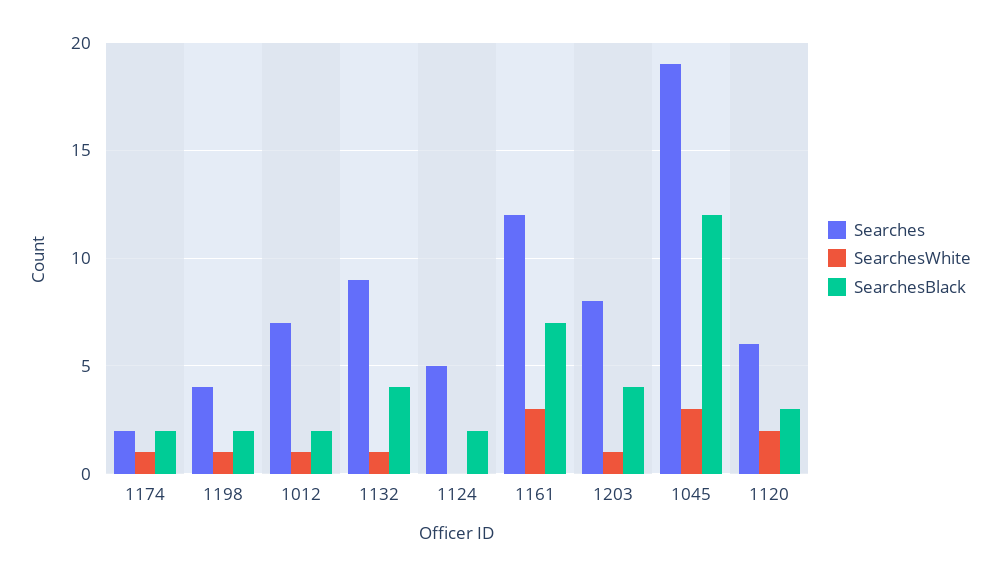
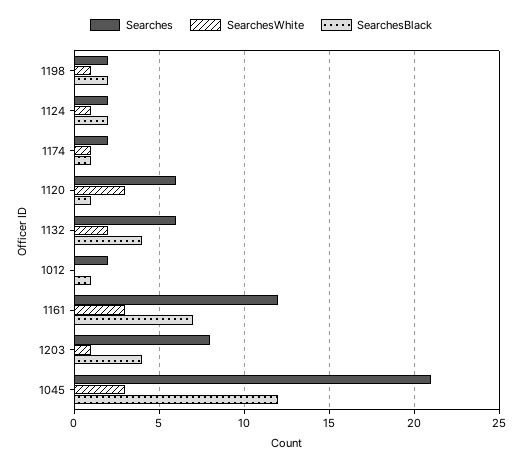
  {
    "Searches": {
      "1174": 2,
-     "1198": 4,
+     "1198": 2,
-     "1012": 7,
+     "1012": 2,
-     "1132": 9,
+     "1132": 6,
-     "1124": 5,
+     "1124": 2,
      "1161": 12,
      "1203": 8,
-     "1045": 19,
+     "1045": 21,
      "1120": 6
    },
    "SearchesWhite": {
      "1174": 1,
      "1198": 1,
-     "1012": 1,
+     "1012": 0,
-     "1132": 1,
+     "1132": 2,
-     "1124": 0,
+     "1124": 1,
      "1161": 3,
      "1203": 1,
      "1045": 3,
-     "1120": 2
+     "1120": 3
    },
    "SearchesBlack": {
-     "1174": 2,
+     "1174": 1,
      "1198": 2,
-     "1012": 2,
+     "1012": 1,
      "1132": 4,
      "1124": 2,
      "1161": 7,
      "1203": 4,
      "1045": 12,
-     "1120": 3
+     "1120": 1
    }
  }

